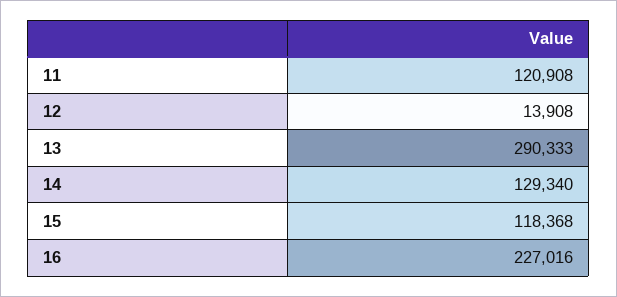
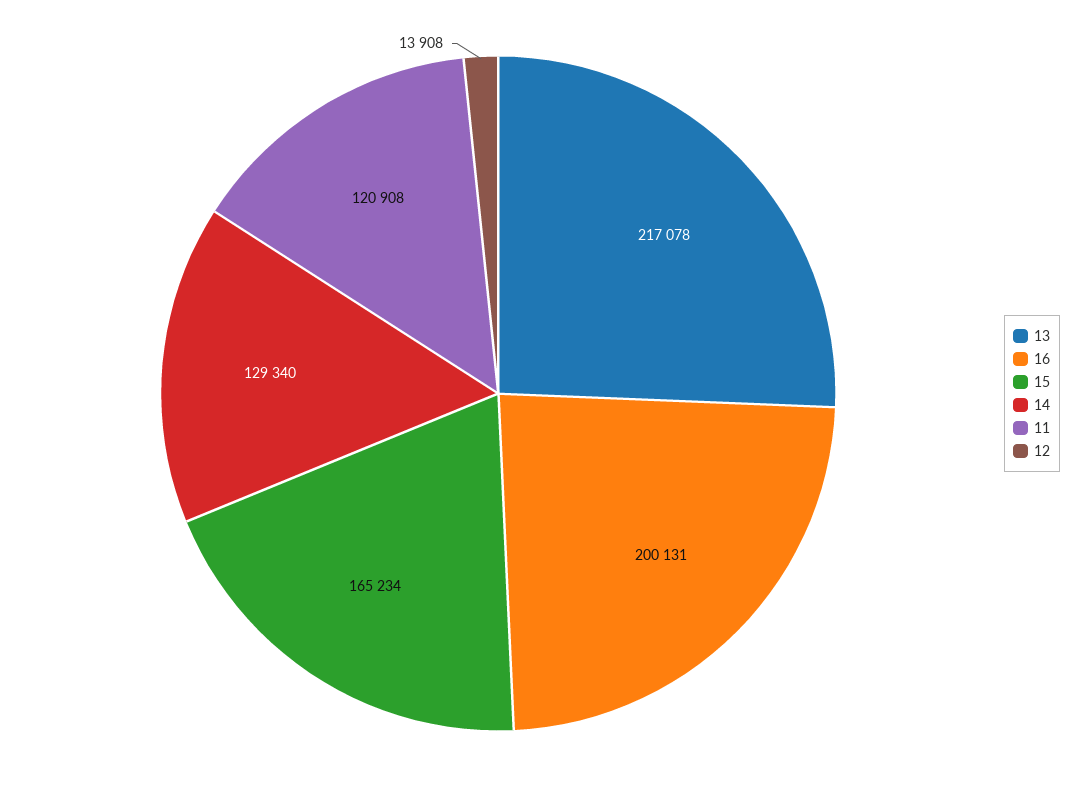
  {
    "11": 120908,
    "12": 13908,
-   "13": 290333,
+   "13": 217078,
    "14": 129340,
-   "15": 118368,
+   "15": 165234,
-   "16": 227016
+   "16": 200131
  }

